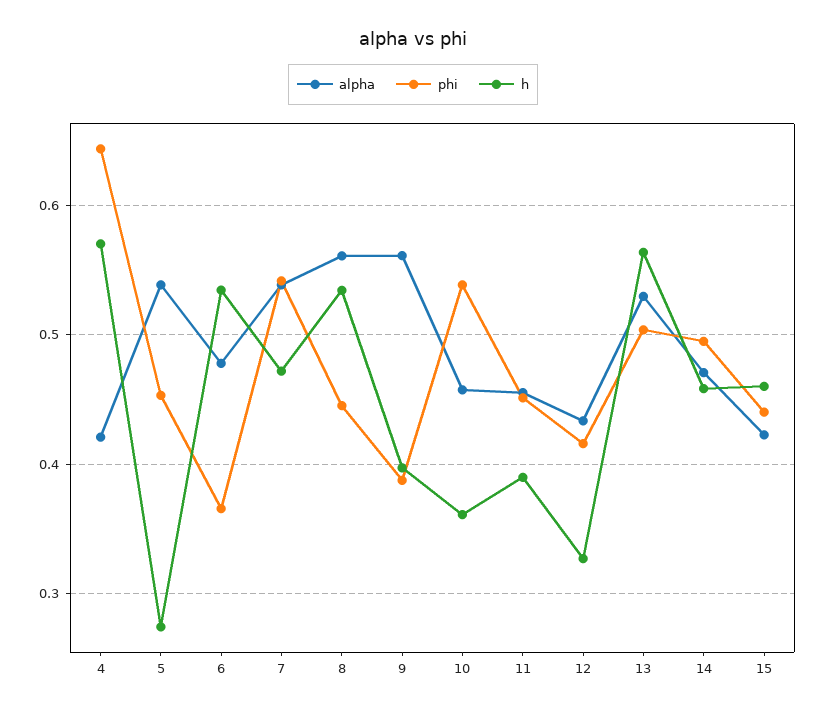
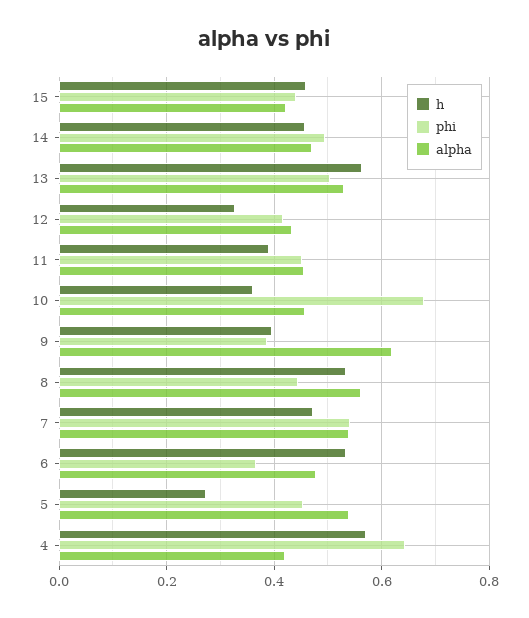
  {
    "alpha": {
      "4": 0.42,
      "5": 0.54,
      "6": 0.48,
      "7": 0.54,
      "8": 0.56,
-     "9": 0.56,
+     "9": 0.62,
      "10": 0.46,
      "11": 0.46,
      "12": 0.43,
      "13": 0.53,
      "14": 0.47,
      "15": 0.42
    },
    "phi": {
      "4": 0.64,
      "5": 0.45,
      "6": 0.37,
      "7": 0.54,
      "8": 0.45,
      "9": 0.39,
-     "10": 0.54,
+     "10": 0.68,
      "11": 0.45,
      "12": 0.42,
      "13": 0.5,
      "14": 0.49,
      "15": 0.44
    },
    "h": {
      "4": 0.57,
      "5": 0.27,
      "6": 0.53,
      "7": 0.47,
      "8": 0.53,
      "9": 0.4,
      "10": 0.36,
      "11": 0.39,
      "12": 0.33,
      "13": 0.56,
      "14": 0.46,
      "15": 0.46
    }
  }

